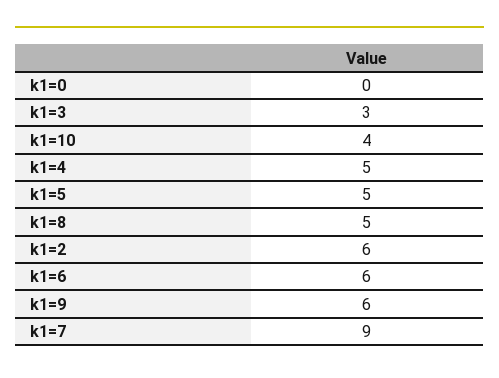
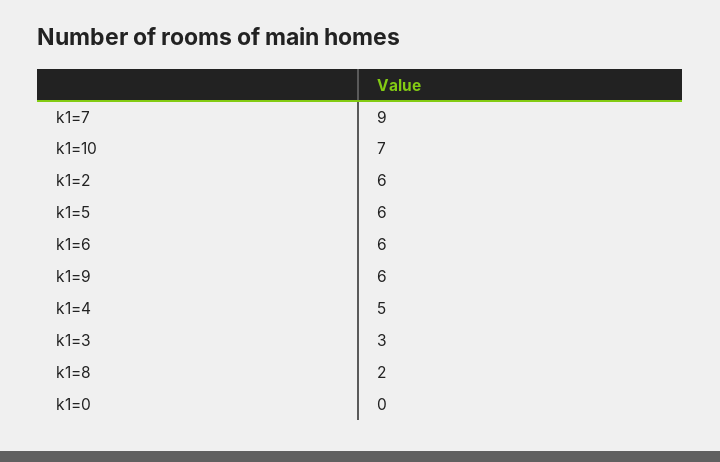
  {
    "k1=0": 0,
    "k1=3": 3,
-   "k1=10": 4,
+   "k1=10": 7,
    "k1=4": 5,
-   "k1=5": 5,
+   "k1=5": 6,
-   "k1=8": 5,
+   "k1=8": 2,
    "k1=2": 6,
    "k1=6": 6,
    "k1=9": 6,
    "k1=7": 9
  }

